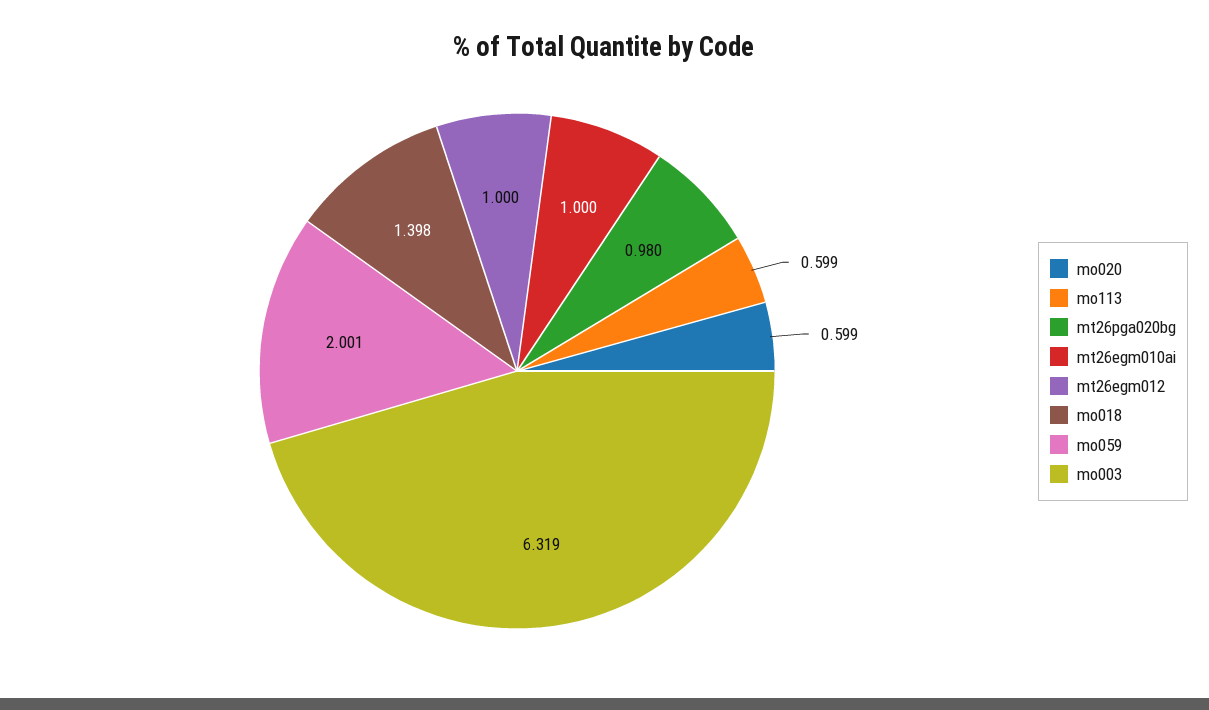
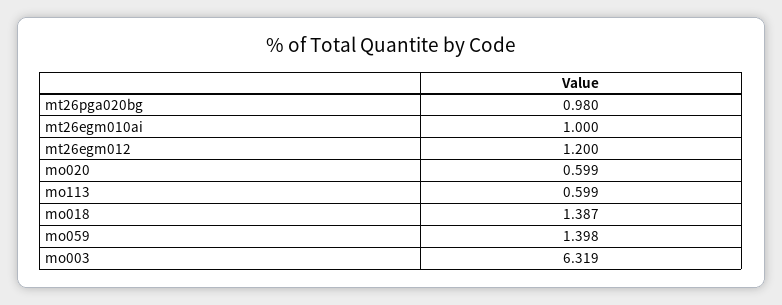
  {
    "mo020": 0.599,
    "mo113": 0.599,
    "mt26pga020bg": 0.98,
    "mt26egm010ai": 1,
-   "mt26egm012": 1,
+   "mt26egm012": 1.2,
-   "mo018": 1.398,
+   "mo018": 1.387,
-   "mo059": 2.001,
+   "mo059": 1.398,
    "mo003": 6.319
  }

